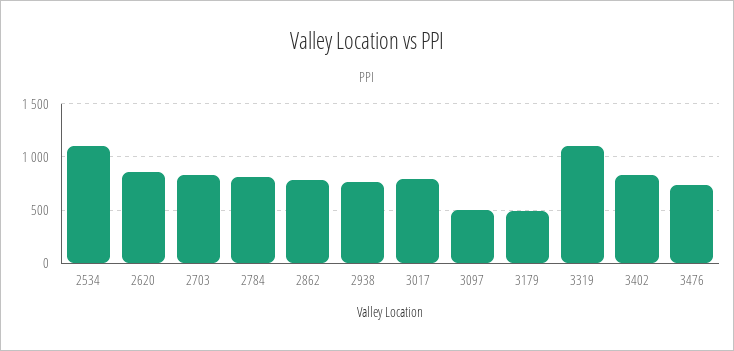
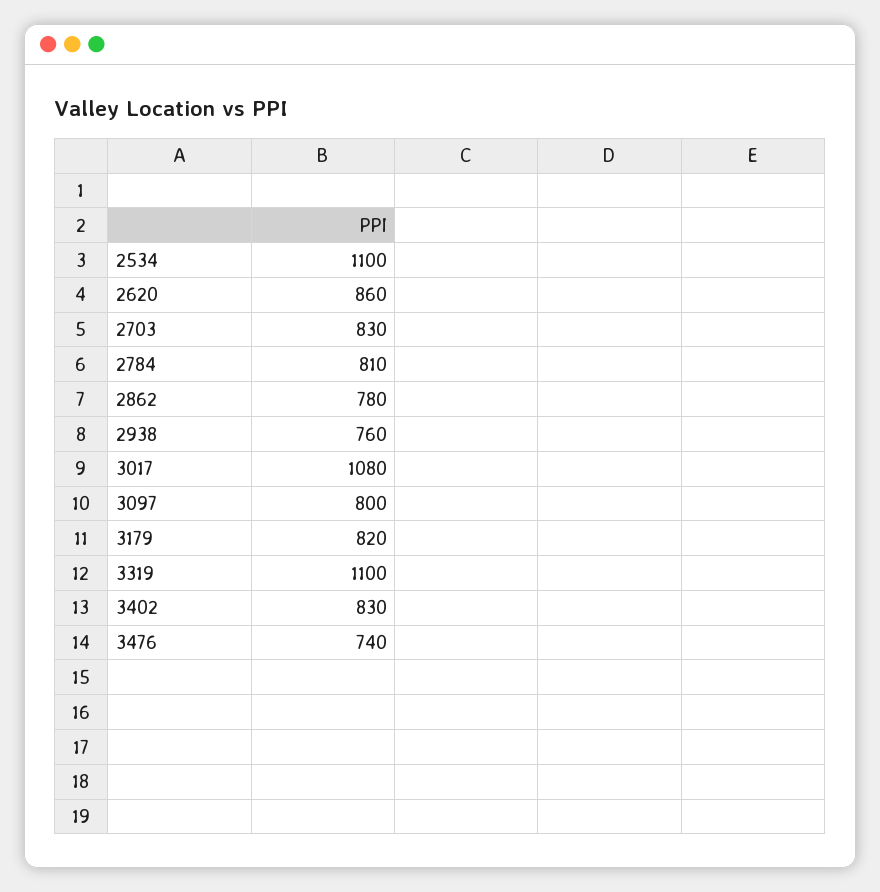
  {
    "2534": 1100,
    "2620": 860,
    "2703": 830,
    "2784": 810,
    "2862": 780,
    "2938": 760,
-   "3017": 800,
+   "3017": 1080,
-   "3097": 500,
+   "3097": 800,
-   "3179": 500,
+   "3179": 820,
    "3319": 1100,
    "3402": 830,
    "3476": 740
  }

